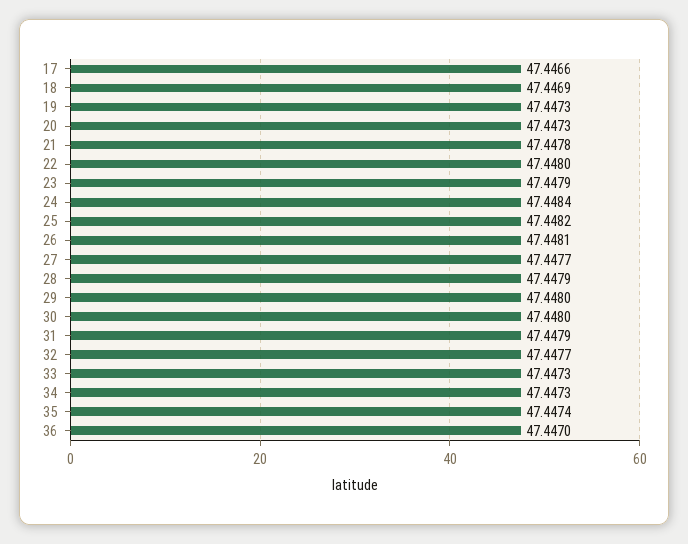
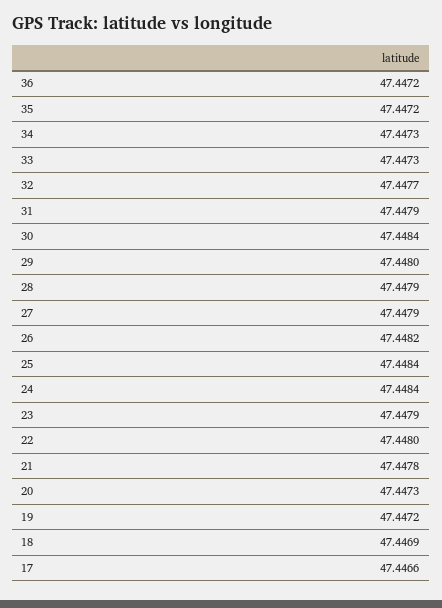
  {
    "17": 47.4466,
    "18": 47.4469,
-   "19": 47.4473,
+   "19": 47.4472,
    "20": 47.4473,
    "21": 47.4478,
    "22": 47.448,
    "23": 47.4479,
    "24": 47.4484,
-   "25": 47.4482,
+   "25": 47.4484,
-   "26": 47.4481,
+   "26": 47.4482,
-   "27": 47.4477,
+   "27": 47.4479,
    "28": 47.4479,
    "29": 47.448,
-   "30": 47.448,
+   "30": 47.4484,
    "31": 47.4479,
    "32": 47.4477,
    "33": 47.4473,
    "34": 47.4473,
-   "35": 47.4474,
+   "35": 47.4472,
-   "36": 47.447
+   "36": 47.4472
  }

